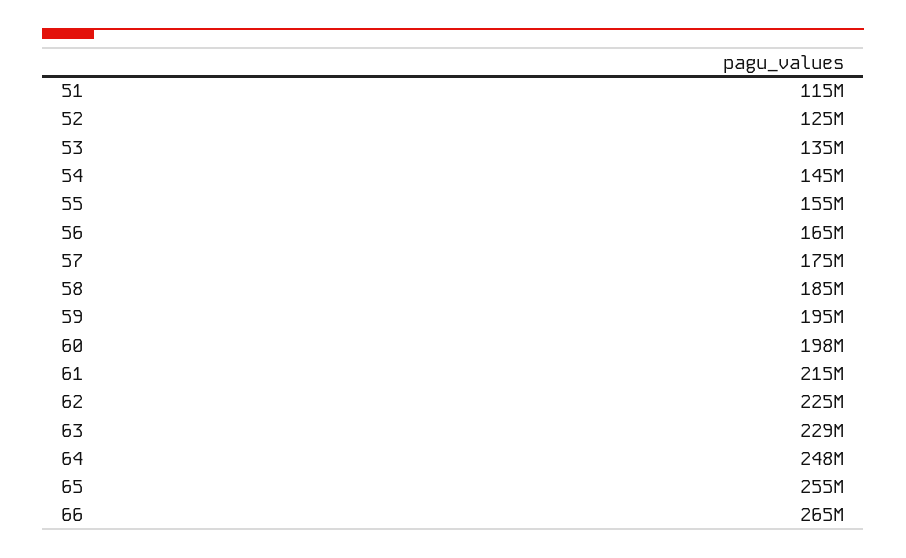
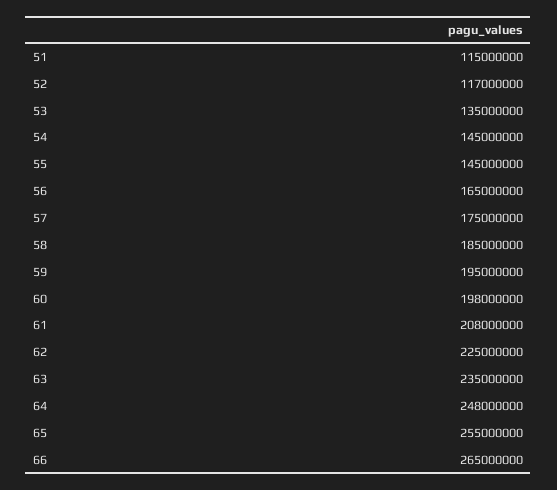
  {
    "51": 115000000,
-   "52": 125000000,
+   "52": 117000000,
    "53": 135000000,
    "54": 145000000,
-   "55": 155000000,
+   "55": 145000000,
    "56": 165000000,
    "57": 175000000,
    "58": 185000000,
    "59": 195000000,
    "60": 198000000,
-   "61": 215000000,
+   "61": 208000000,
    "62": 225000000,
-   "63": 229000000,
+   "63": 235000000,
    "64": 248000000,
    "65": 255000000,
    "66": 265000000
  }

